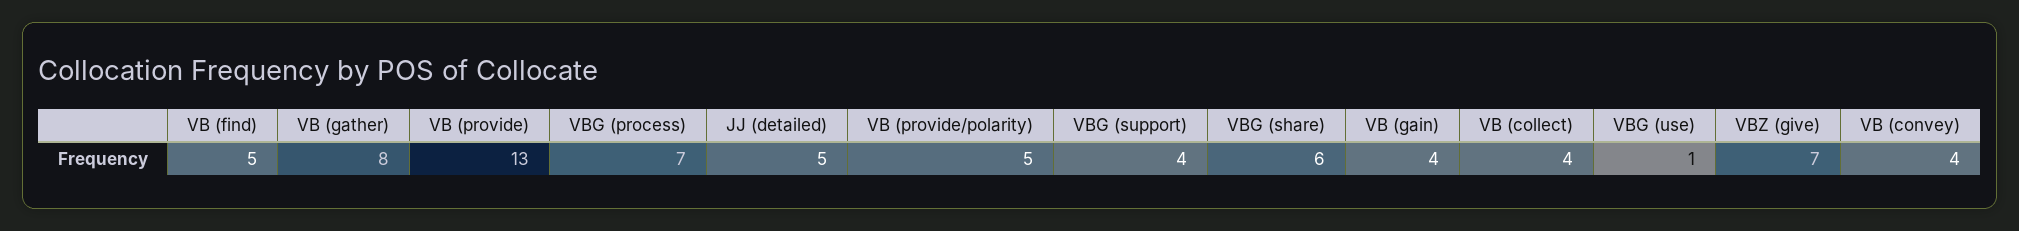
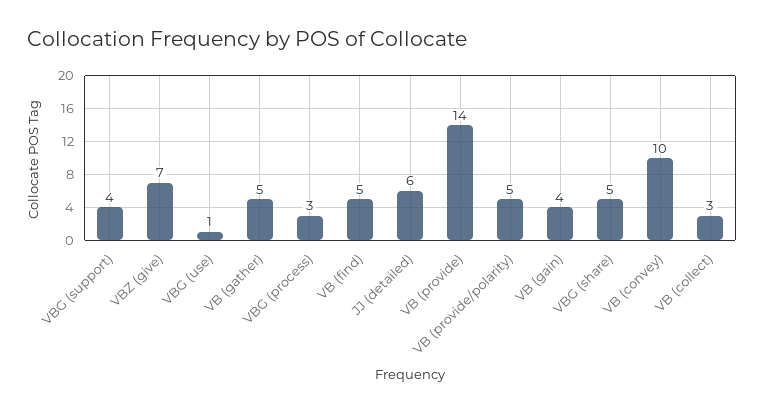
  {
    "VB (find)": 5,
-   "VB (gather)": 8,
+   "VB (gather)": 5,
-   "VB (provide)": 13,
+   "VB (provide)": 14,
-   "VBG (process)": 7,
+   "VBG (process)": 3,
-   "JJ (detailed)": 5,
+   "JJ (detailed)": 6,
    "VB (provide/polarity)": 5,
    "VBG (support)": 4,
-   "VBG (share)": 6,
+   "VBG (share)": 5,
    "VB (gain)": 4,
-   "VB (collect)": 4,
+   "VB (collect)": 3,
    "VBG (use)": 1,
    "VBZ (give)": 7,
-   "VB (convey)": 4
+   "VB (convey)": 10
  }

